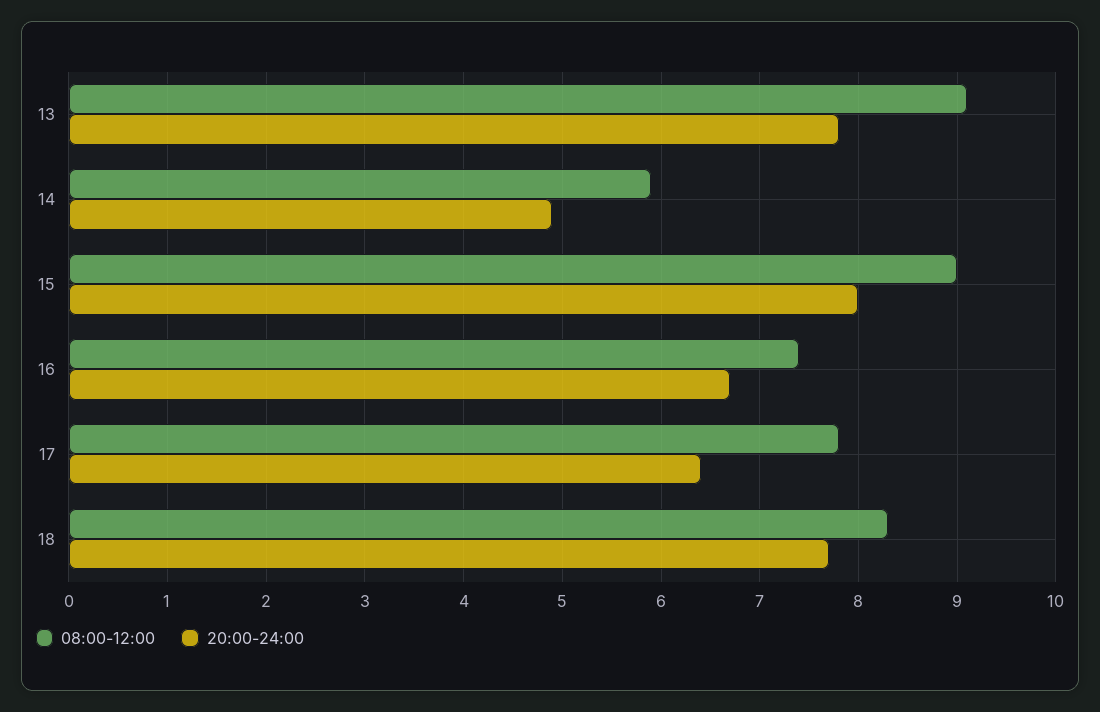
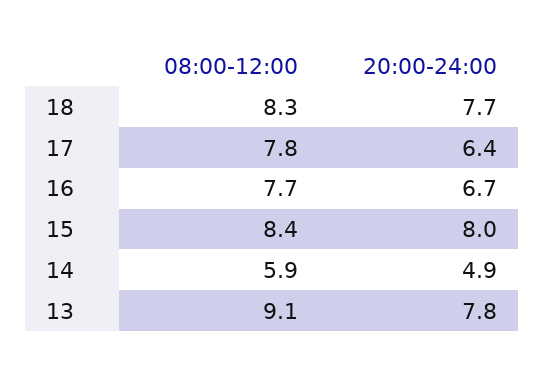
  {
    "08:00-12:00": {
      "13": 9.1,
      "14": 5.9,
-     "15": 9,
+     "15": 8.4,
-     "16": 7.4,
+     "16": 7.7,
      "17": 7.8,
      "18": 8.3
    },
    "20:00-24:00": {
      "13": 7.8,
      "14": 4.9,
      "15": 8,
      "16": 6.7,
      "17": 6.4,
      "18": 7.7
    }
  }

